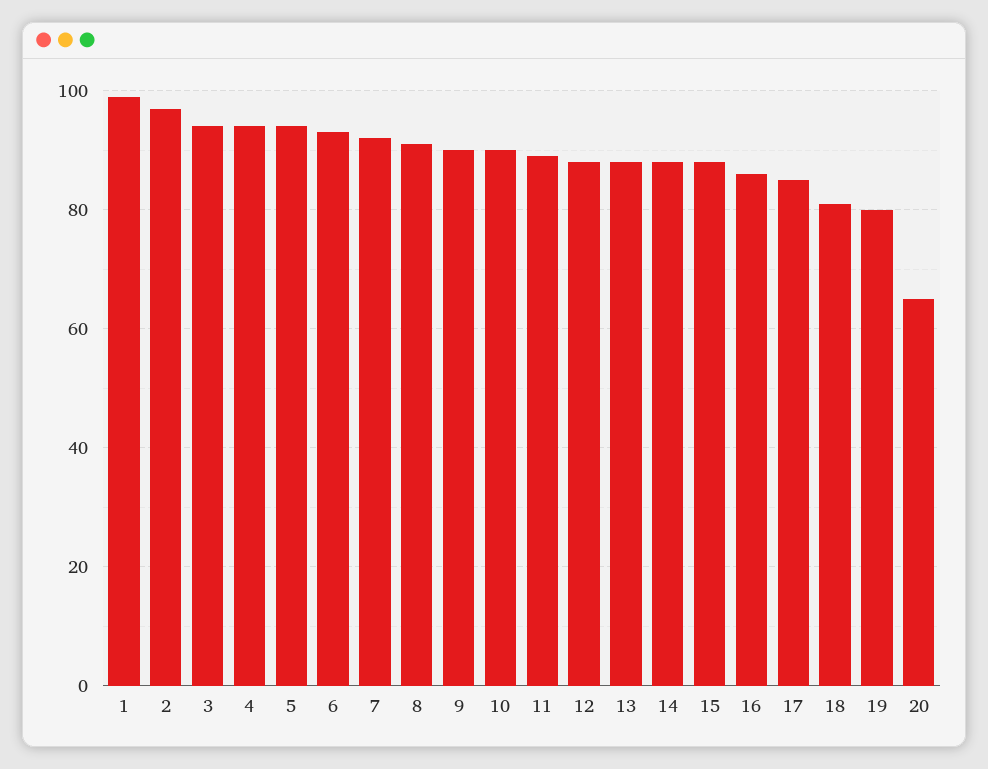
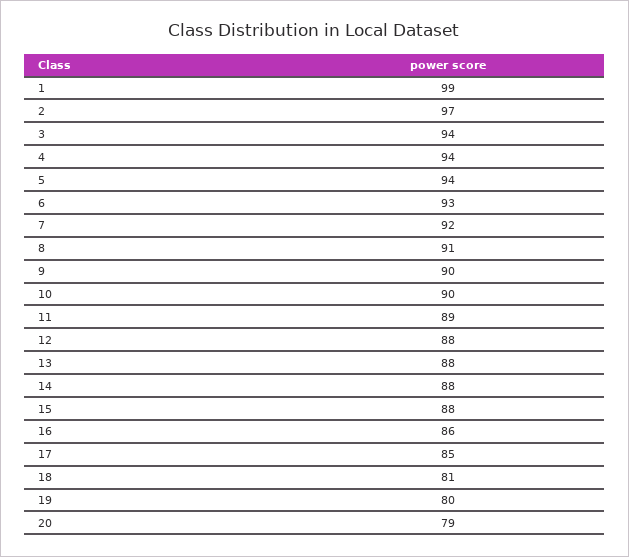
  {
    "1": 99,
    "2": 97,
    "3": 94,
    "4": 94,
    "5": 94,
    "6": 93,
    "7": 92,
    "8": 91,
    "9": 90,
    "10": 90,
    "11": 89,
    "12": 88,
    "13": 88,
    "14": 88,
    "15": 88,
    "16": 86,
    "17": 85,
    "18": 81,
    "19": 80,
-   "20": 65
+   "20": 79
  }

